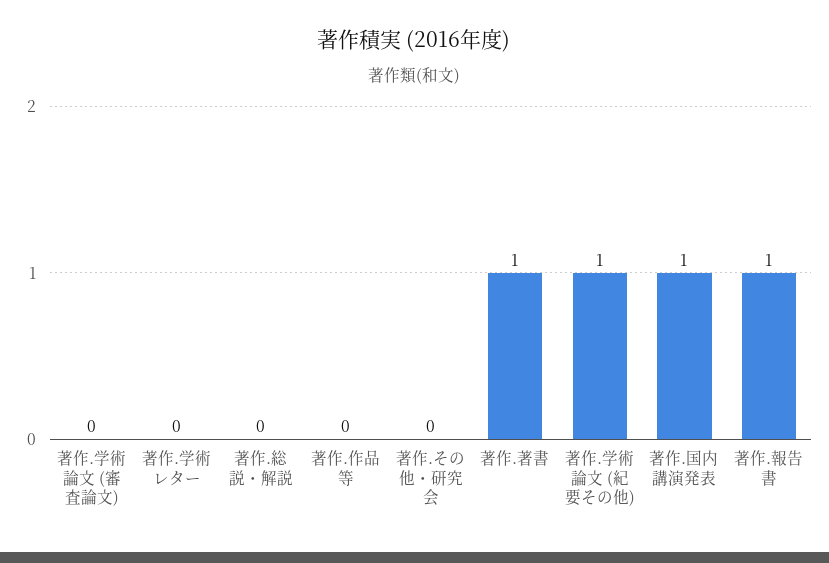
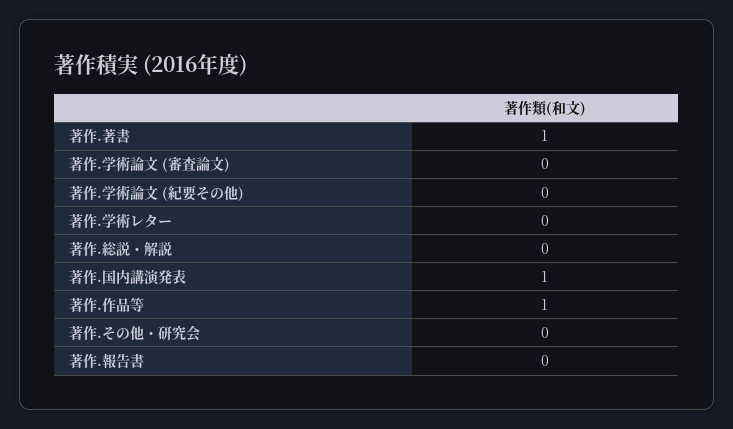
  {
    "著作.学術論文 (審査論文)": 0,
    "著作.学術レター": 0,
    "著作.総説・解説": 0,
-   "著作.作品等": 0,
+   "著作.作品等": 1,
    "著作.その他・研究会": 0,
    "著作.著書": 1,
-   "著作.学術論文 (紀要その他)": 1,
+   "著作.学術論文 (紀要その他)": 0,
    "著作.国内講演発表": 1,
-   "著作.報告書": 1
+   "著作.報告書": 0
  }

